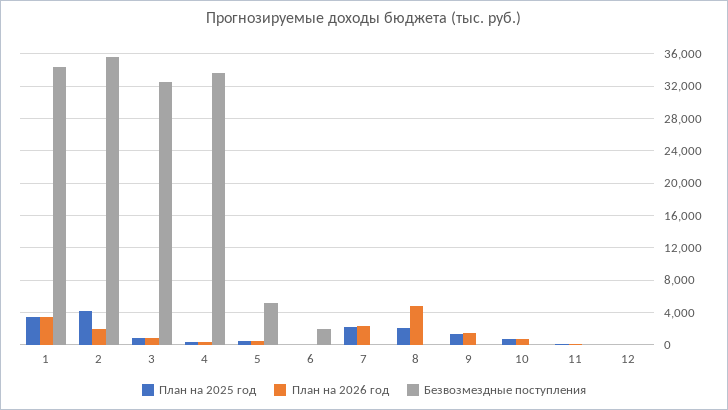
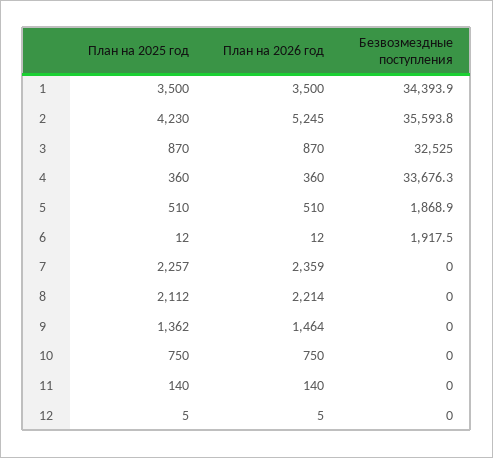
  {
    "План на 2025 год": {
      "1": 3500,
      "2": 4230,
      "3": 870,
      "4": 360,
      "5": 510,
      "6": 12,
      "7": 2257,
      "8": 2112,
      "9": 1362,
      "10": 750,
      "11": 140,
      "12": 5
    },
    "План на 2026 год": {
      "1": 3500,
-     "2": 2000,
+     "2": 5245,
      "3": 870,
      "4": 360,
      "5": 510,
      "6": 12,
      "7": 2359,
-     "8": 5000,
+     "8": 2214,
      "9": 1464,
      "10": 750,
      "11": 140,
      "12": 5
    },
    "Безвозмездные поступления": {
      "1": 34393.9,
      "2": 35593.8,
      "3": 32525,
      "4": 33676.3,
-     "5": 5000,
+     "5": 1868.9,
      "6": 1917.5,
      "7": 0,
      "8": 0,
      "9": 0,
      "10": 0,
      "11": 0,
      "12": 0
    }
  }

